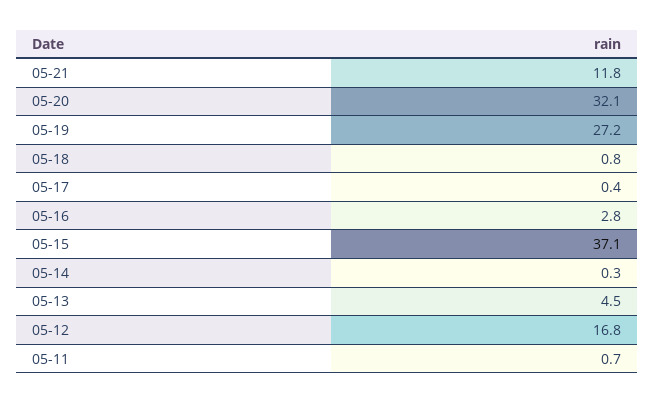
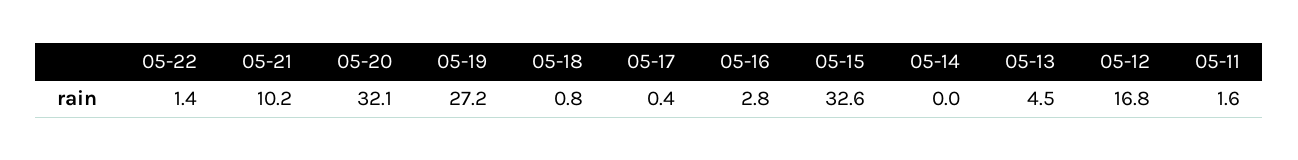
  {
-   "05-21": 11.8,
+   "05-21": 10.2,
    "05-20": 32.1,
    "05-19": 27.2,
    "05-18": 0.8,
    "05-17": 0.4,
    "05-16": 2.8,
-   "05-15": 37.1,
+   "05-15": 32.6,
-   "05-14": 0.3,
+   "05-14": 0,
    "05-13": 4.5,
    "05-12": 16.8,
-   "05-11": 0.7
+   "05-11": 1.6,
+   "05-22": 1.4
  }

